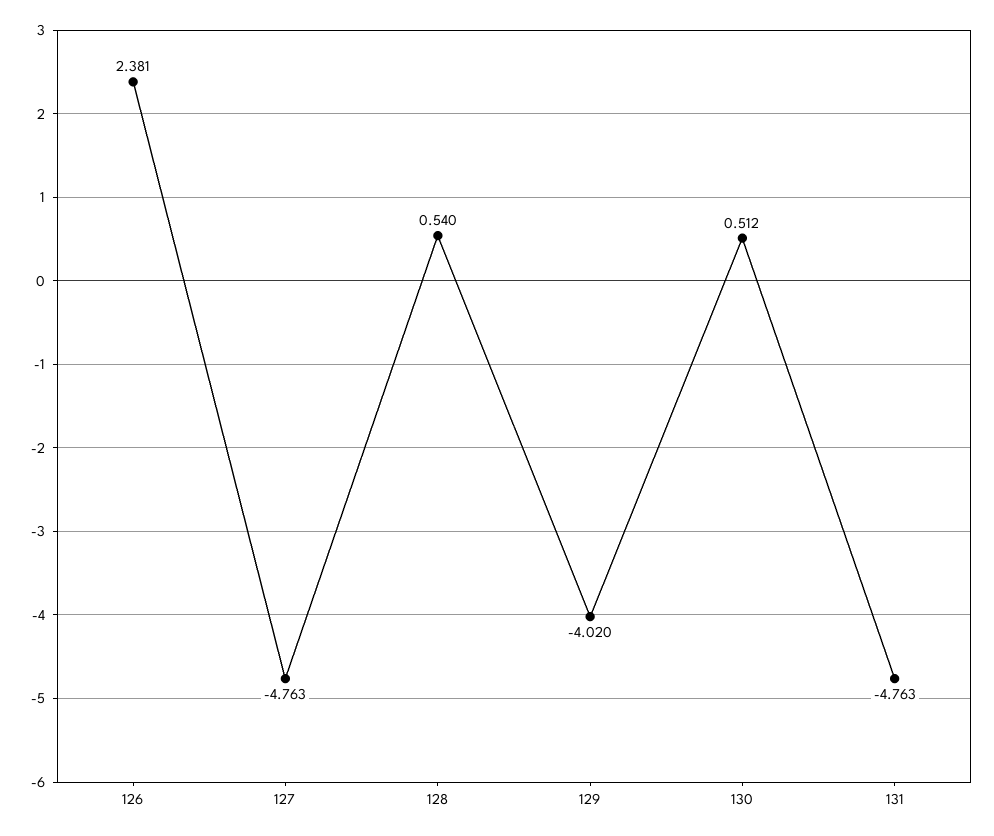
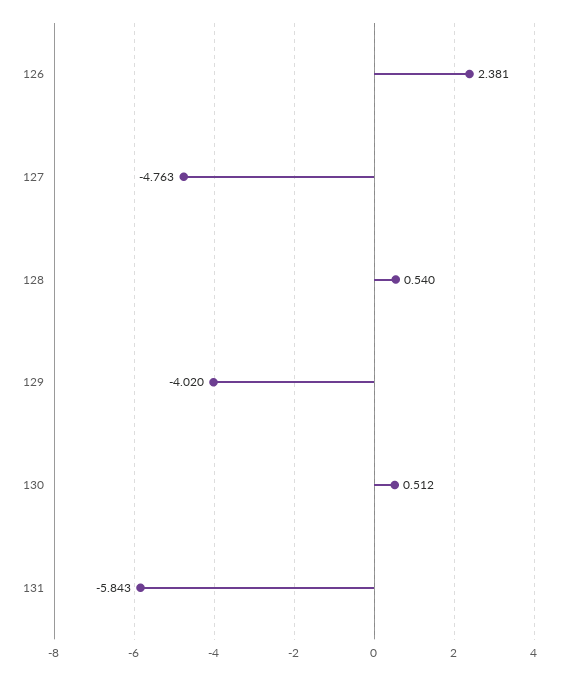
  {
    "126": 2.381,
    "127": -4.763,
    "128": 0.54,
    "129": -4.02,
    "130": 0.512,
-   "131": -4.763
+   "131": -5.843
  }

